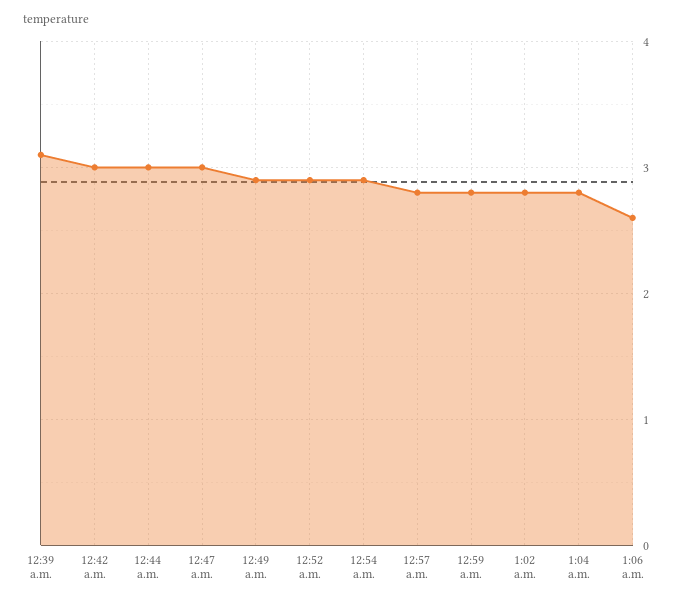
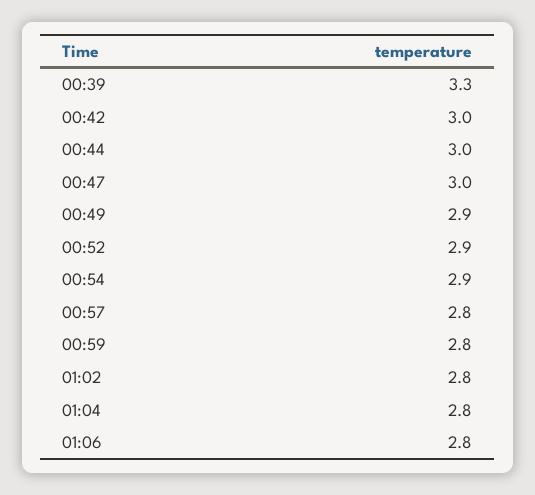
  {
-   "12:39 a.m.": 3.1,
+   "12:39 a.m.": 3.3,
    "12:42 a.m.": 3,
    "12:44 a.m.": 3,
    "12:47 a.m.": 3,
    "12:49 a.m.": 2.9,
    "12:52 a.m.": 2.9,
    "12:54 a.m.": 2.9,
    "12:57 a.m.": 2.8,
    "12:59 a.m.": 2.8,
    "1:02 a.m.": 2.8,
    "1:04 a.m.": 2.8,
-   "1:06 a.m.": 2.6
+   "1:06 a.m.": 2.8
  }

